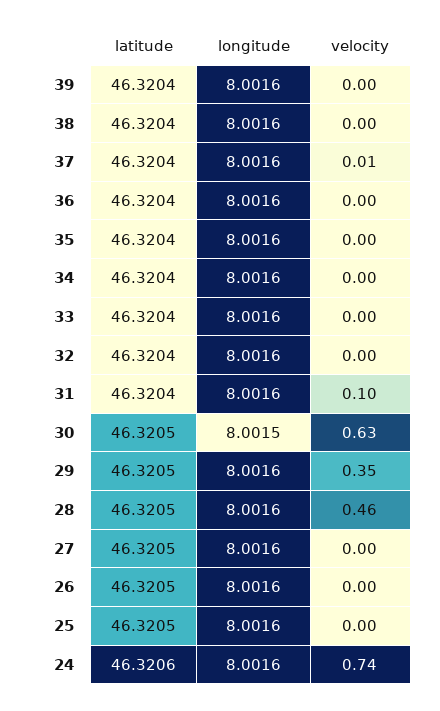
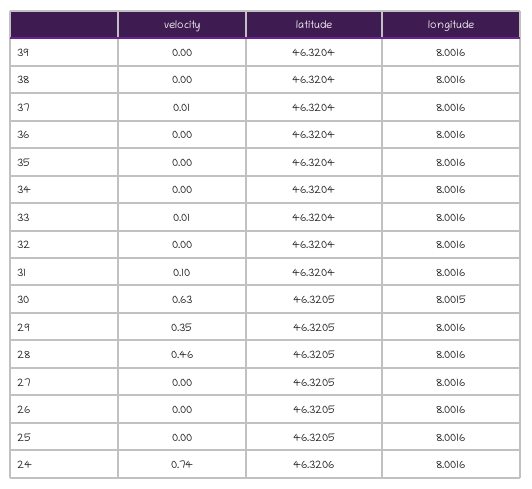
  {
    "latitude": {
      "39": 46.3204,
      "38": 46.3204,
      "37": 46.3204,
      "36": 46.3204,
      "35": 46.3204,
      "34": 46.3204,
      "33": 46.3204,
      "32": 46.3204,
      "31": 46.3204,
      "30": 46.3205,
      "29": 46.3205,
      "28": 46.3205,
      "27": 46.3205,
      "26": 46.3205,
      "25": 46.3205,
      "24": 46.3206
    },
    "longitude": {
      "39": 8.0016,
      "38": 8.0016,
      "37": 8.0016,
      "36": 8.0016,
      "35": 8.0016,
      "34": 8.0016,
      "33": 8.0016,
      "32": 8.0016,
      "31": 8.0016,
      "30": 8.0015,
      "29": 8.0016,
      "28": 8.0016,
      "27": 8.0016,
      "26": 8.0016,
      "25": 8.0016,
      "24": 8.0016
    },
    "velocity": {
      "39": 0,
      "38": 0,
      "37": 0.01,
      "36": 0,
      "35": 0,
      "34": 0,
-     "33": 0,
+     "33": 0.01,
      "32": 0,
      "31": 0.1,
      "30": 0.63,
      "29": 0.35,
      "28": 0.46,
      "27": 0,
      "26": 0,
      "25": 0,
      "24": 0.74
    }
  }

